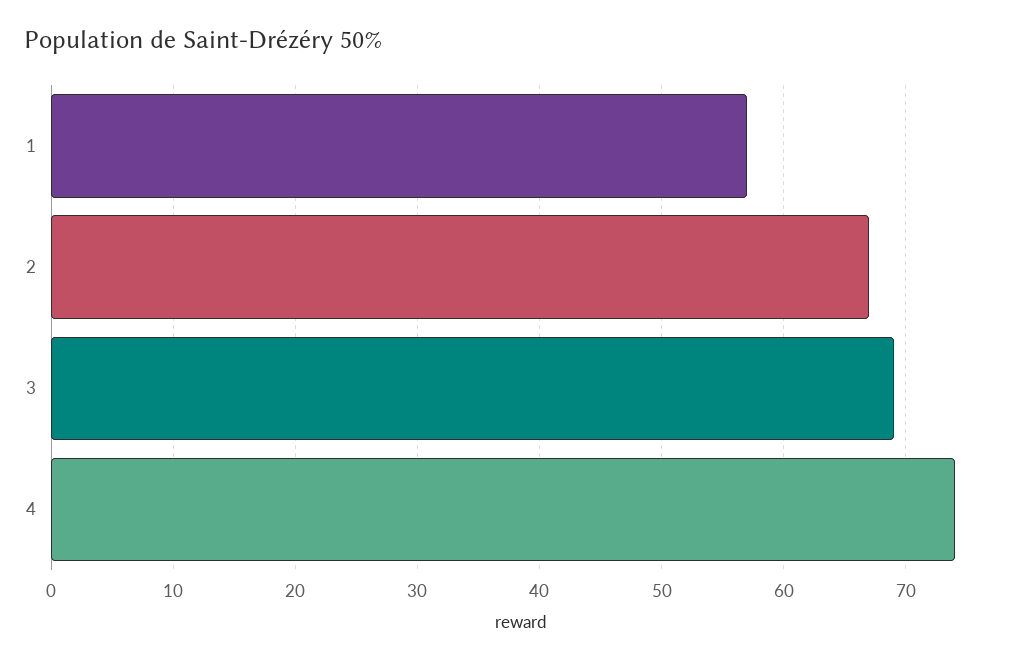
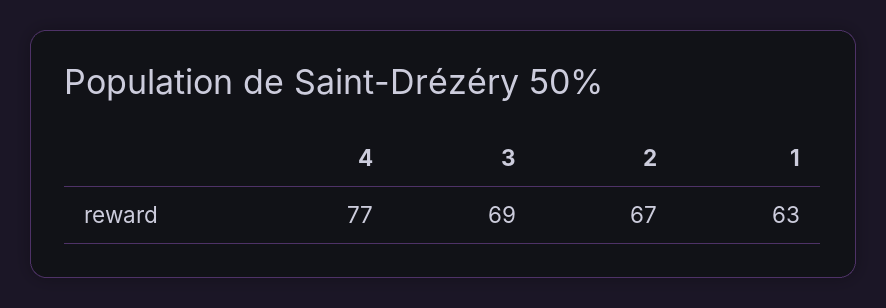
  {
-   "1": 57,
+   "1": 63,
    "2": 67,
    "3": 69,
-   "4": 74
+   "4": 77
  }

